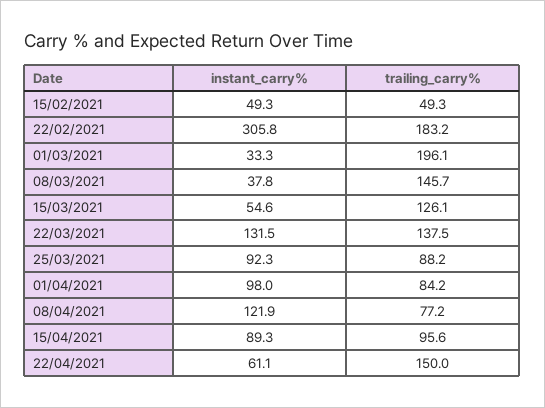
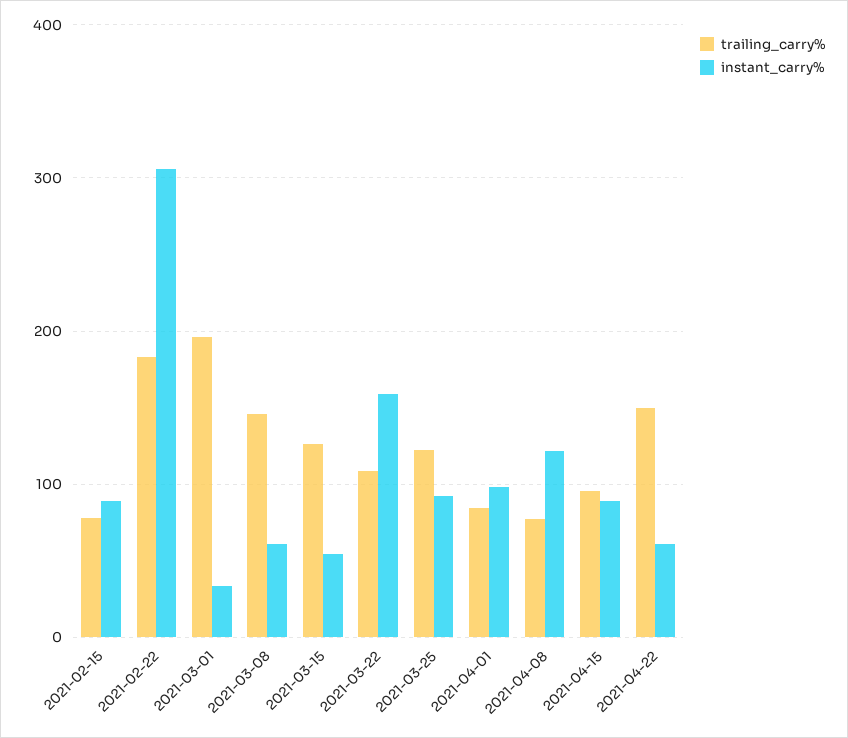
  {
    "instant_carry%": {
-     "15/02/2021": 49.3,
+     "15/02/2021": 90,
      "22/02/2021": 305.8,
      "01/03/2021": 33.3,
-     "08/03/2021": 37.8,
+     "08/03/2021": 60,
      "15/03/2021": 54.6,
-     "22/03/2021": 131.5,
+     "22/03/2021": 160,
      "25/03/2021": 92.3,
      "01/04/2021": 98,
      "08/04/2021": 121.9,
      "15/04/2021": 89.3,
      "22/04/2021": 61.1
    },
    "trailing_carry%": {
-     "15/02/2021": 49.3,
+     "15/02/2021": 80,
      "22/02/2021": 183.2,
      "01/03/2021": 196.1,
      "08/03/2021": 145.7,
      "15/03/2021": 126.1,
-     "22/03/2021": 137.5,
+     "22/03/2021": 110,
-     "25/03/2021": 88.2,
+     "25/03/2021": 120,
      "01/04/2021": 84.2,
      "08/04/2021": 77.2,
      "15/04/2021": 95.6,
      "22/04/2021": 150
    }
  }

